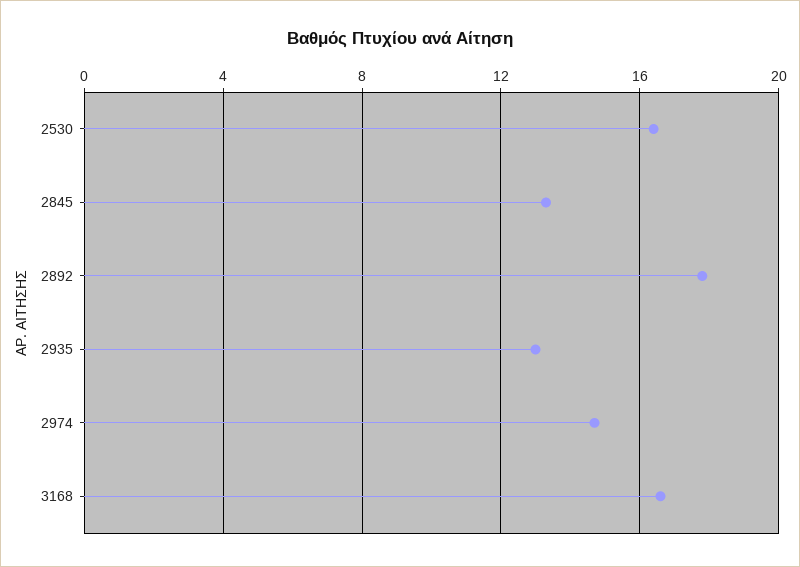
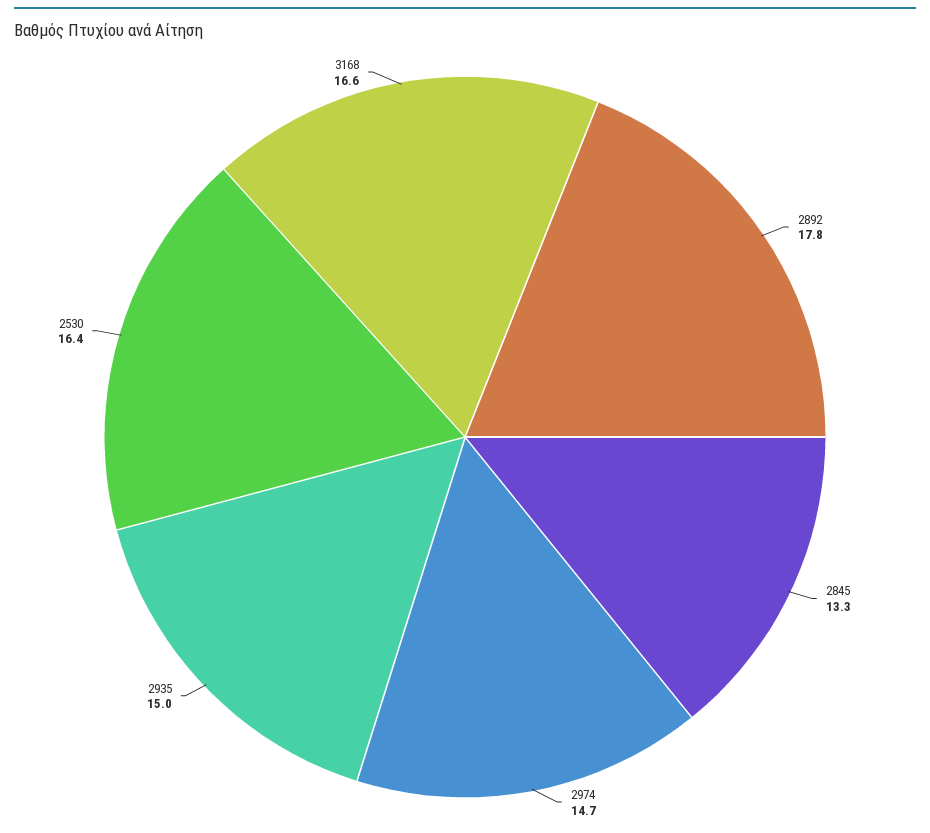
  {
    "2530": 16.4,
    "2845": 13.3,
    "2892": 17.8,
-   "2935": 13,
+   "2935": 15,
    "2974": 14.7,
    "3168": 16.6
  }

